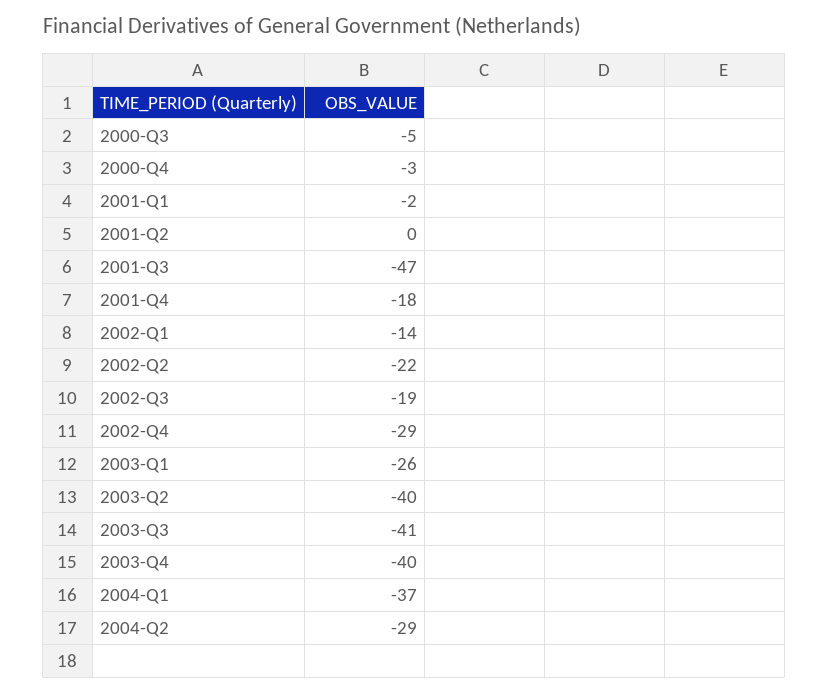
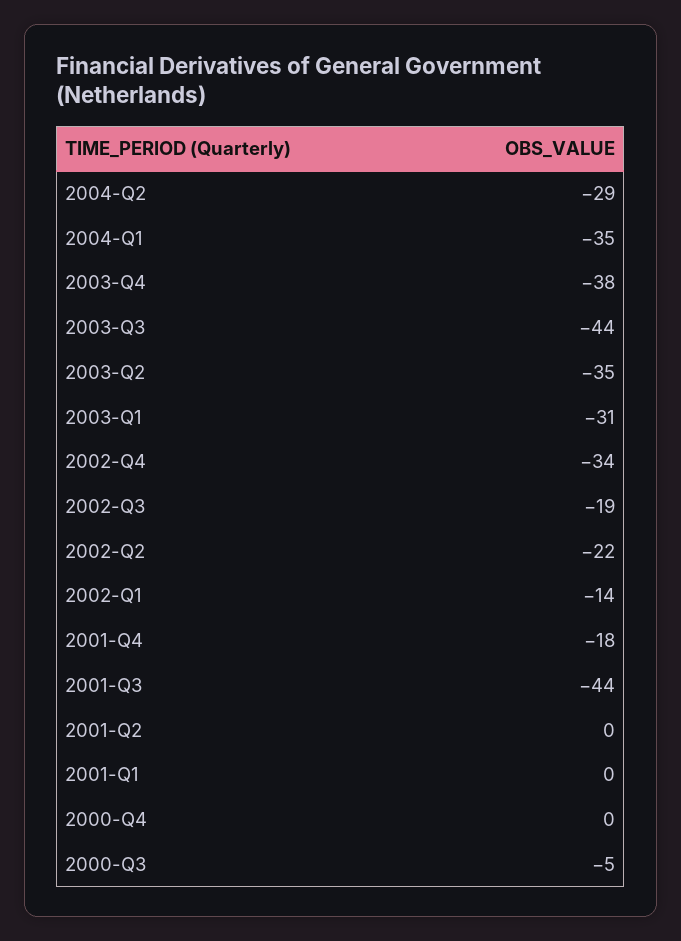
  {
    "2000-Q3": -5,
-   "2000-Q4": -3,
+   "2000-Q4": 0,
-   "2001-Q1": -2,
+   "2001-Q1": 0,
    "2001-Q2": 0,
-   "2001-Q3": -47,
+   "2001-Q3": -44,
    "2001-Q4": -18,
    "2002-Q1": -14,
    "2002-Q2": -22,
    "2002-Q3": -19,
-   "2002-Q4": -29,
+   "2002-Q4": -34,
-   "2003-Q1": -26,
+   "2003-Q1": -31,
-   "2003-Q2": -40,
+   "2003-Q2": -35,
-   "2003-Q3": -41,
+   "2003-Q3": -44,
-   "2003-Q4": -40,
+   "2003-Q4": -38,
-   "2004-Q1": -37,
+   "2004-Q1": -35,
    "2004-Q2": -29
  }

